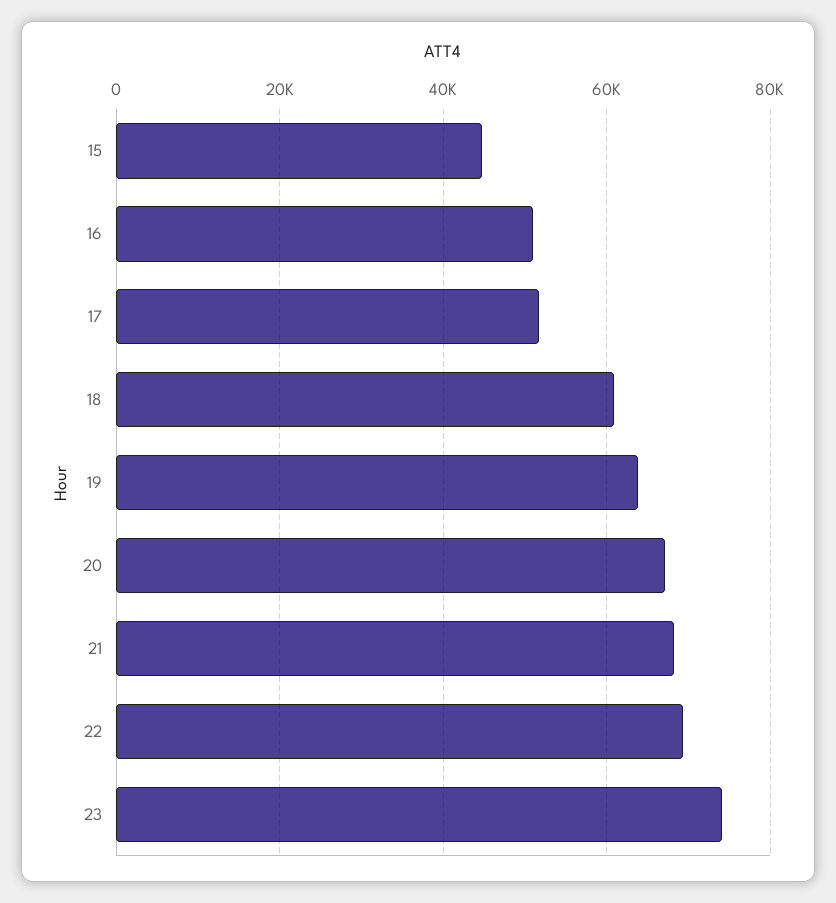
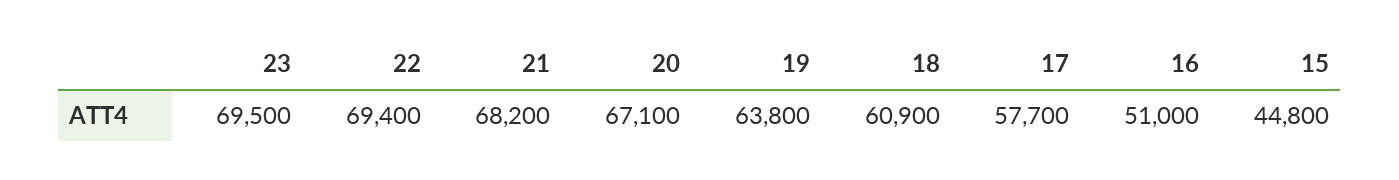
  {
    "15": 44800,
    "16": 51000,
-   "17": 52000,
+   "17": 57700,
    "18": 60900,
    "19": 63800,
    "20": 67100,
    "21": 68200,
    "22": 69400,
-   "23": 74000
+   "23": 69500
  }

